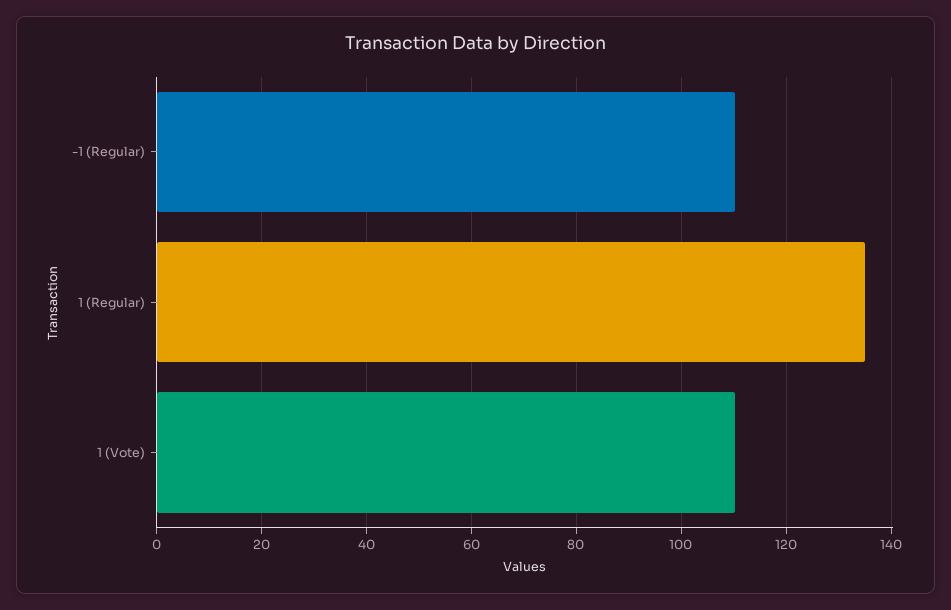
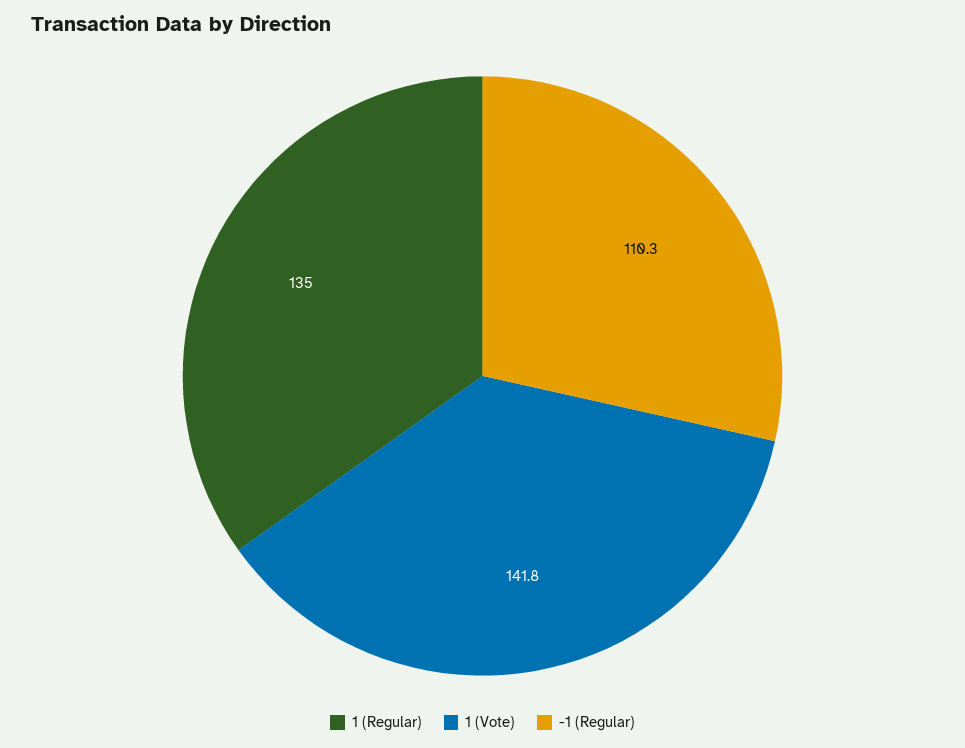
  {
    "-1 (Regular)": 110.3,
    "1 (Regular)": 135,
-   "1 (Vote)": 110
+   "1 (Vote)": 141.8
  }

